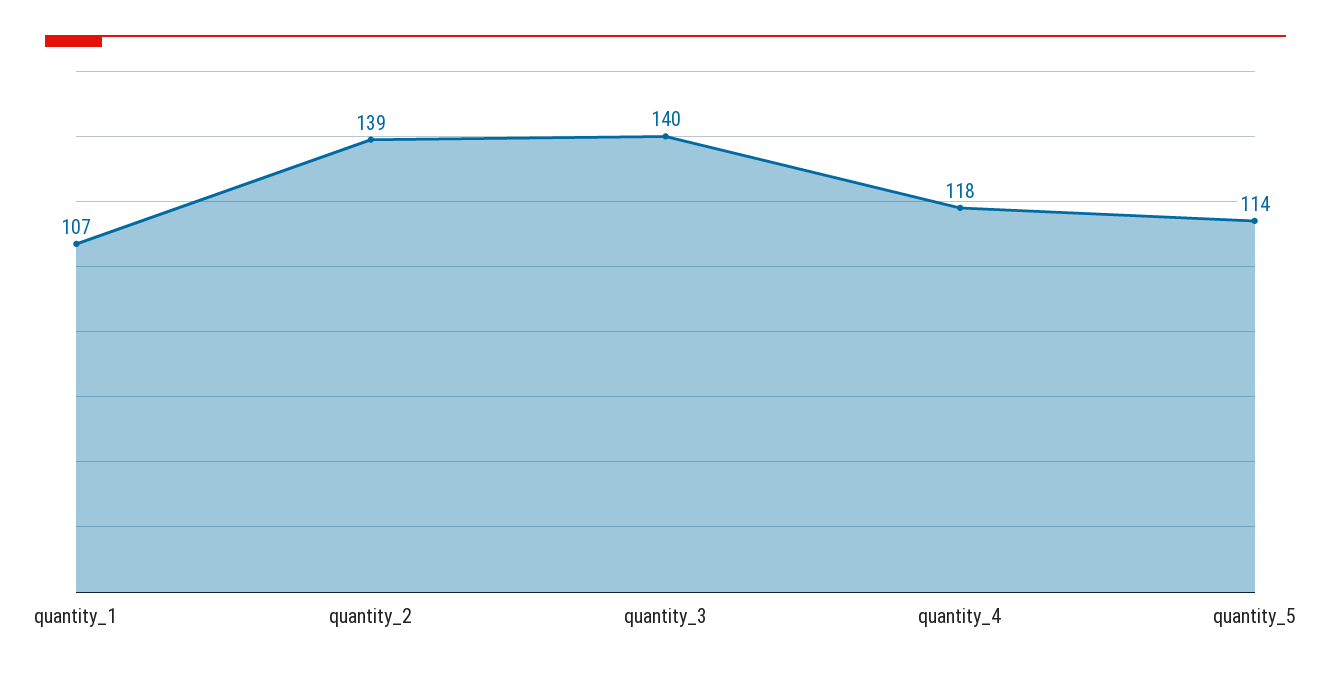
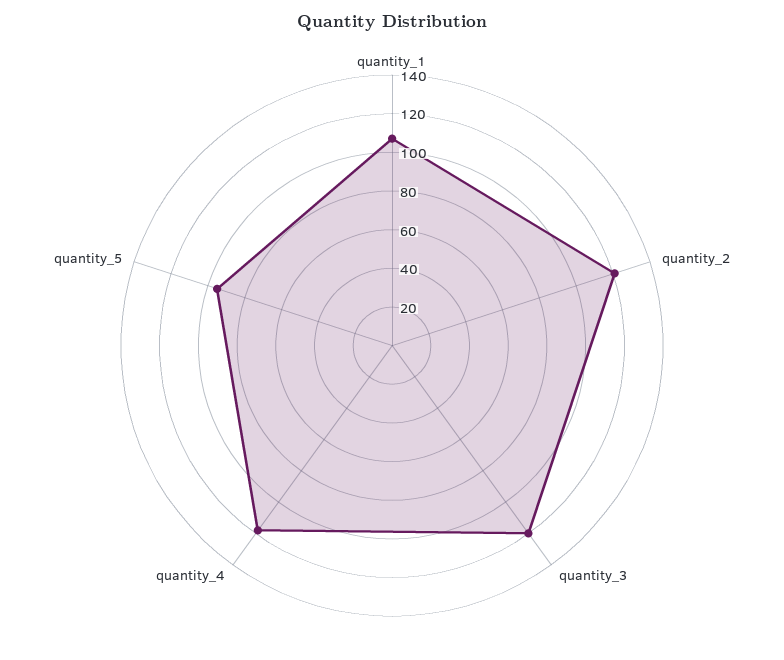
  {
    "quantity_1": 107,
-   "quantity_2": 139,
+   "quantity_2": 120,
-   "quantity_3": 140,
+   "quantity_3": 120,
    "quantity_4": 118,
-   "quantity_5": 114
+   "quantity_5": 95
  }

